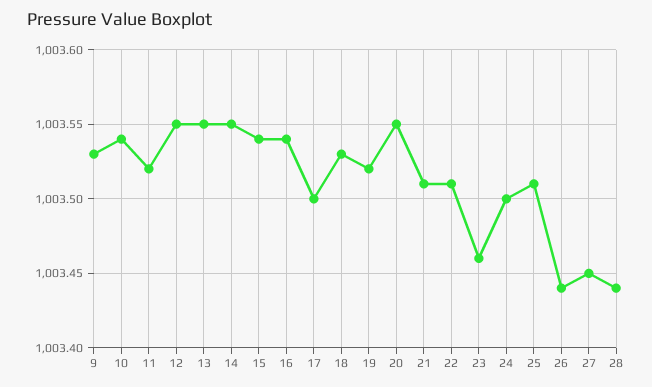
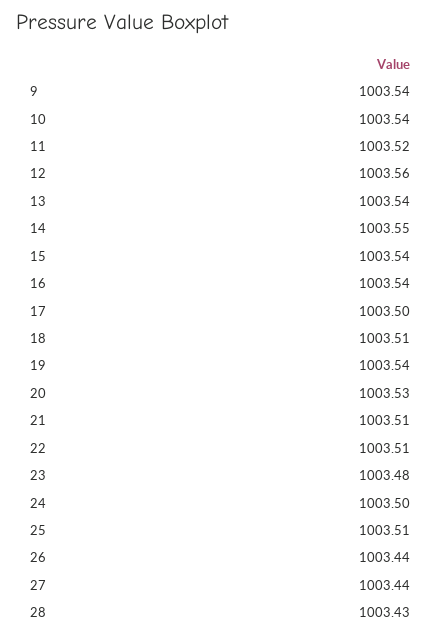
  {
-   "9": 1003.53,
+   "9": 1003.54,
    "10": 1003.54,
    "11": 1003.52,
-   "12": 1003.55,
+   "12": 1003.56,
-   "13": 1003.55,
+   "13": 1003.54,
    "14": 1003.55,
    "15": 1003.54,
    "16": 1003.54,
    "17": 1003.5,
-   "18": 1003.53,
+   "18": 1003.51,
-   "19": 1003.52,
+   "19": 1003.54,
-   "20": 1003.55,
+   "20": 1003.53,
    "21": 1003.51,
    "22": 1003.51,
-   "23": 1003.46,
+   "23": 1003.48,
    "24": 1003.5,
    "25": 1003.51,
    "26": 1003.44,
-   "27": 1003.45,
+   "27": 1003.44,
-   "28": 1003.44
+   "28": 1003.43
  }

